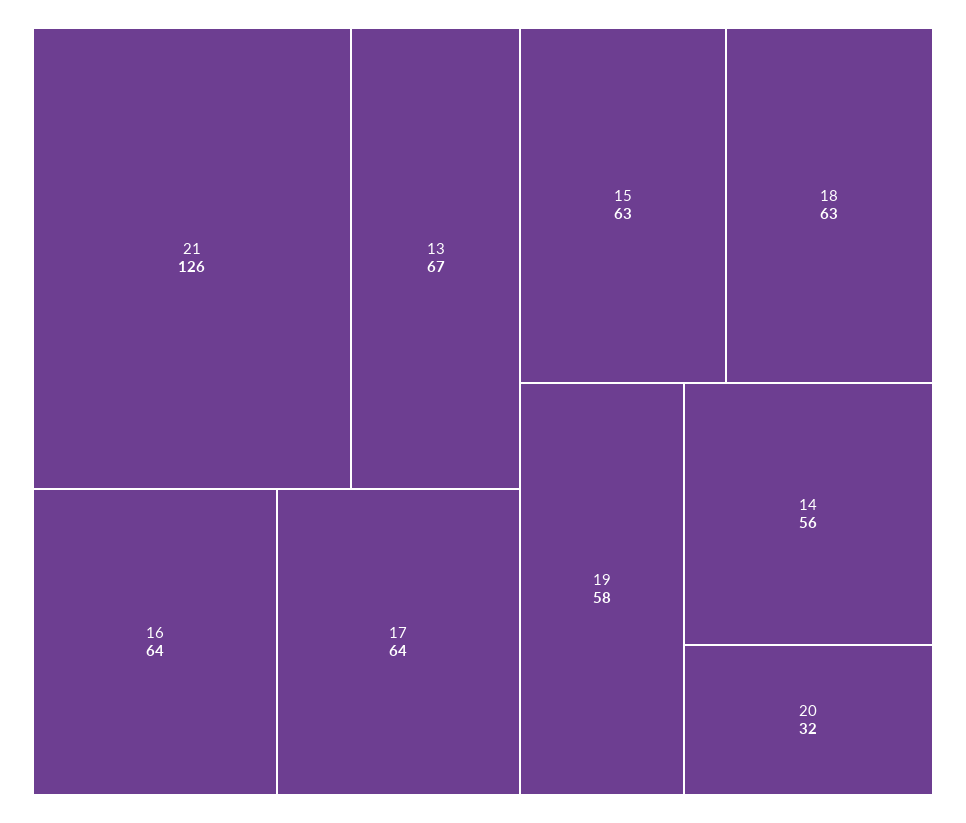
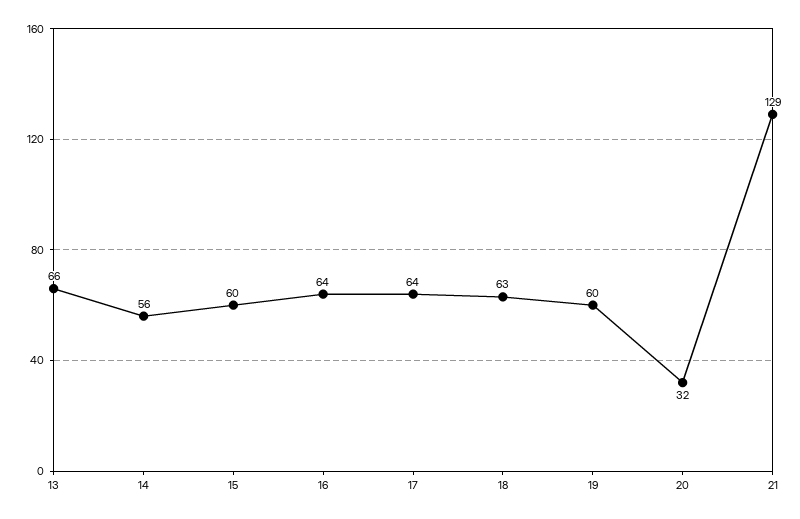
  {
-   "21": 126,
+   "21": 129,
-   "13": 67,
+   "13": 66,
    "16": 64,
    "17": 64,
-   "15": 63,
+   "15": 60,
    "18": 63,
-   "19": 58,
+   "19": 60,
    "14": 56,
    "20": 32
  }

